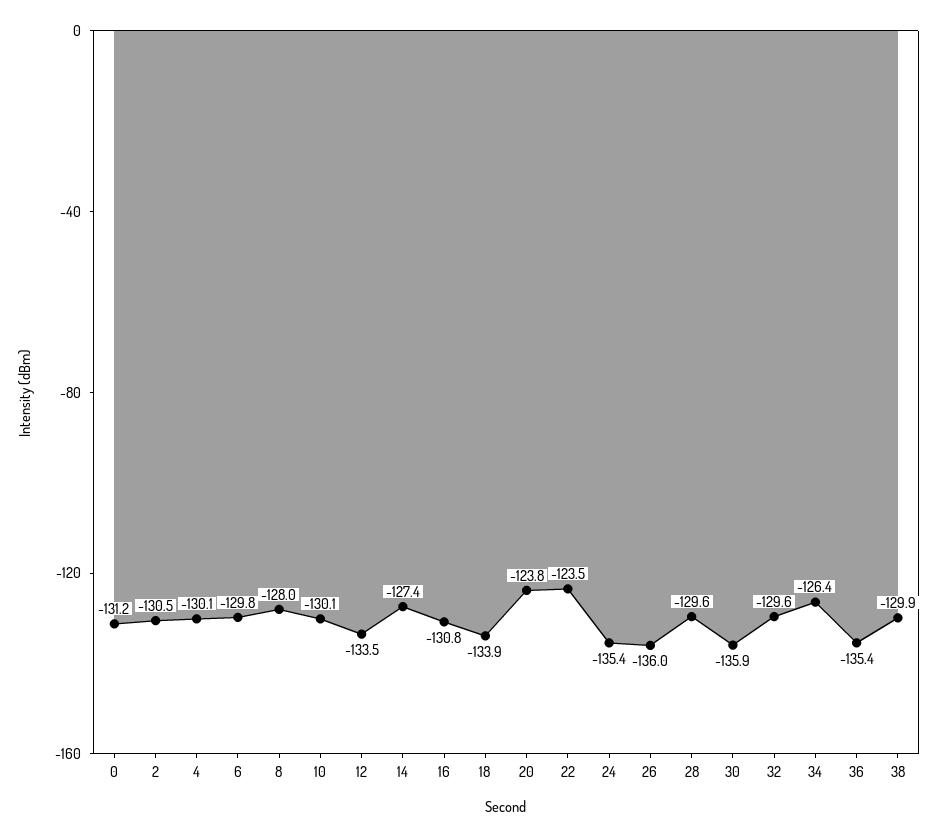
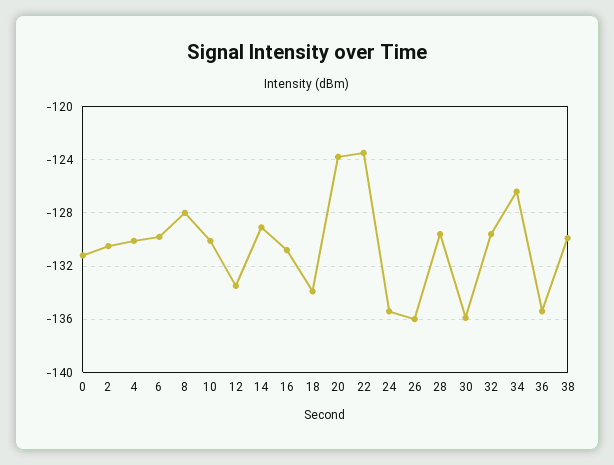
  {
    "0": -131.2,
    "2": -130.5,
    "4": -130.1,
    "6": -129.8,
    "8": -128,
    "10": -130.1,
    "12": -133.5,
-   "14": -127.4,
+   "14": -129,
    "16": -130.8,
    "18": -133.9,
    "20": -123.8,
    "22": -123.5,
    "24": -135.4,
    "26": -136,
    "28": -129.6,
    "30": -135.9,
    "32": -129.6,
    "34": -126.4,
    "36": -135.4,
    "38": -129.9
  }

